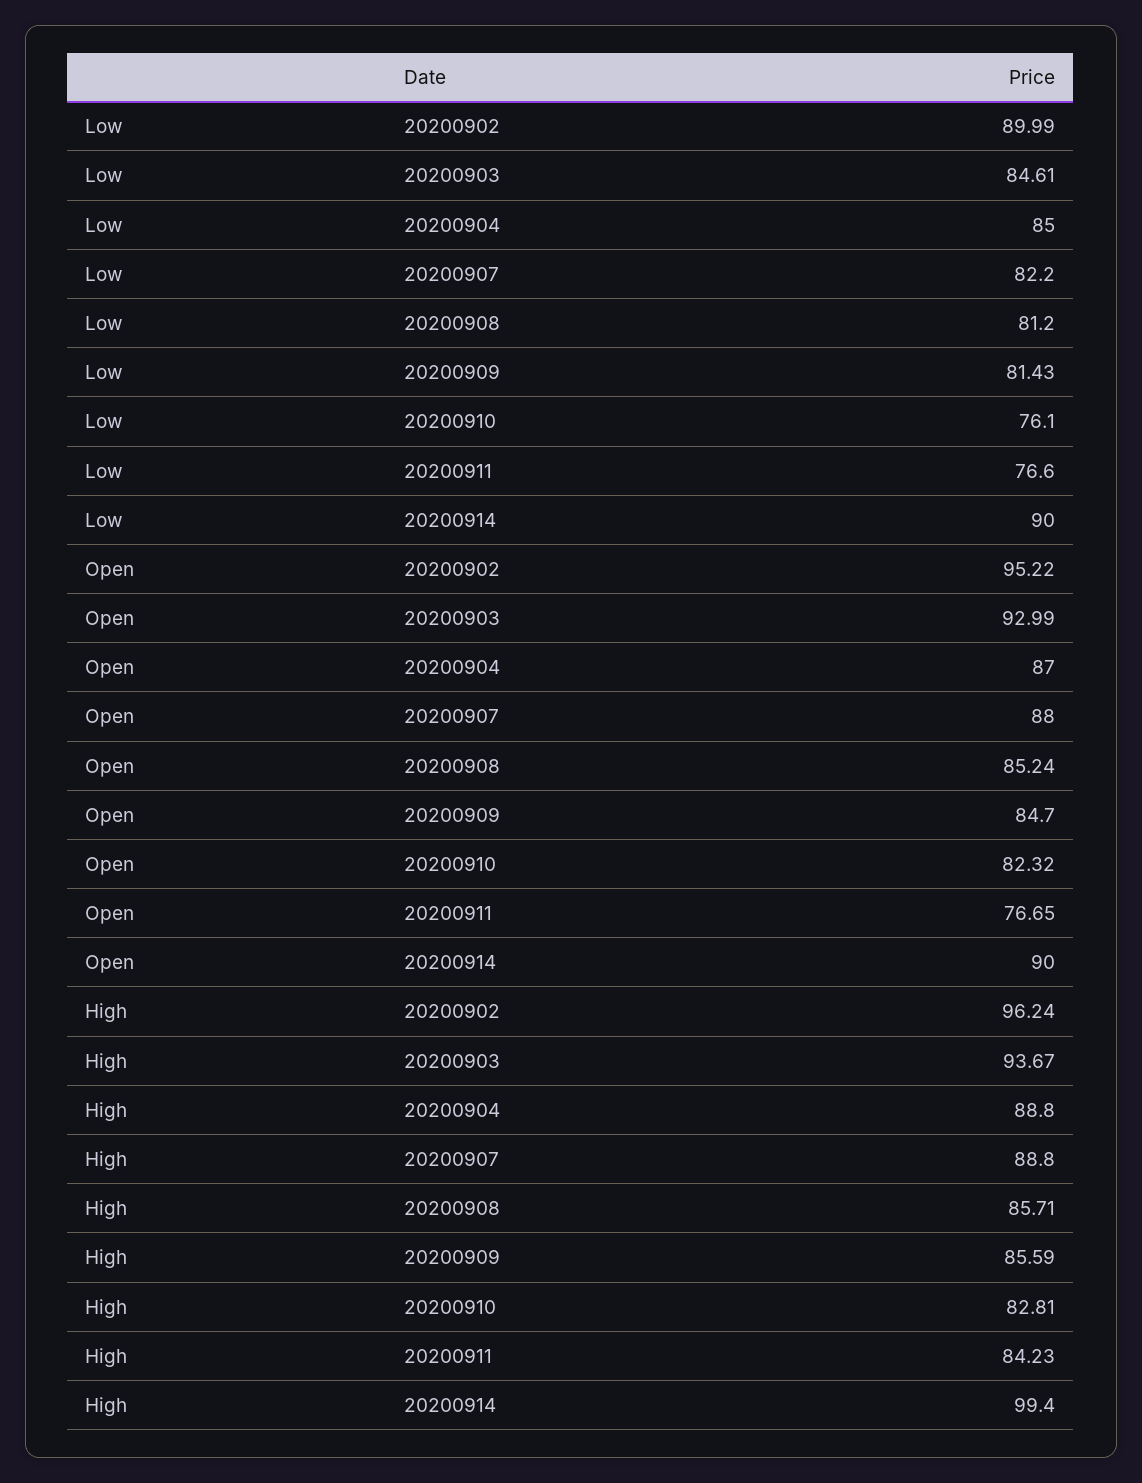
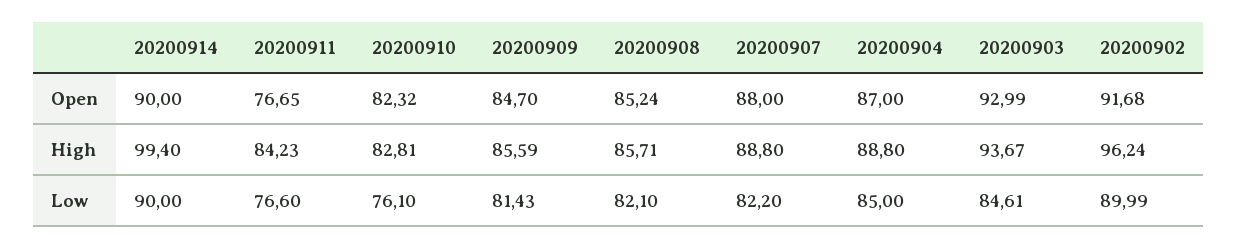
  {
    "Low": {
      "20200902": 89.99,
      "20200903": 84.61,
      "20200904": 85,
      "20200907": 82.2,
-     "20200908": 81.2,
+     "20200908": 82.1,
      "20200909": 81.43,
      "20200910": 76.1,
      "20200911": 76.6,
      "20200914": 90
    },
    "Open": {
-     "20200902": 95.22,
+     "20200902": 91.68,
      "20200903": 92.99,
      "20200904": 87,
      "20200907": 88,
      "20200908": 85.24,
      "20200909": 84.7,
      "20200910": 82.32,
      "20200911": 76.65,
      "20200914": 90
    },
    "High": {
      "20200902": 96.24,
      "20200903": 93.67,
      "20200904": 88.8,
      "20200907": 88.8,
      "20200908": 85.71,
      "20200909": 85.59,
      "20200910": 82.81,
      "20200911": 84.23,
      "20200914": 99.4
    }
  }

